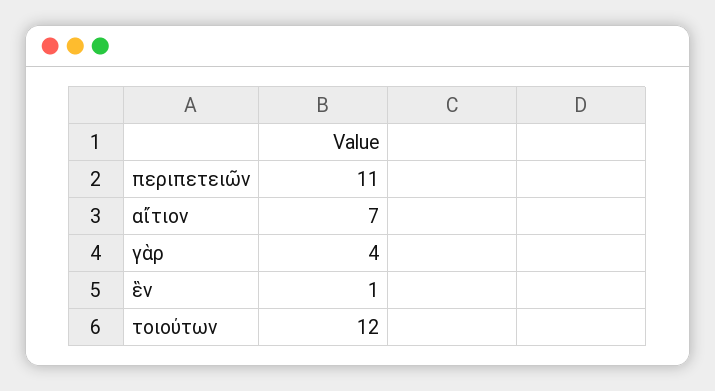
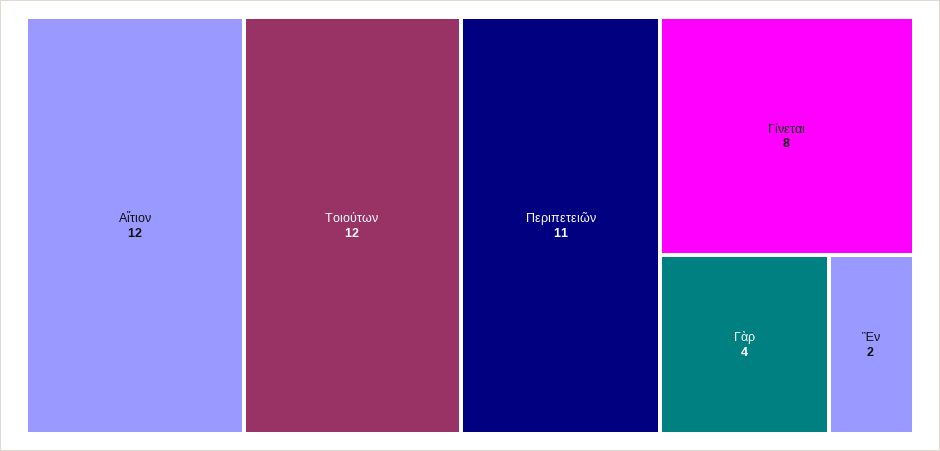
  {
    "περιπετειῶν": 11,
-   "αἴτιον": 7,
+   "αἴτιον": 12,
    "γὰρ": 4,
-   "ἓν": 1,
+   "ἓν": 2,
-   "τοιούτων": 12
+   "τοιούτων": 12,
+   "Γίνεται": 8
  }

